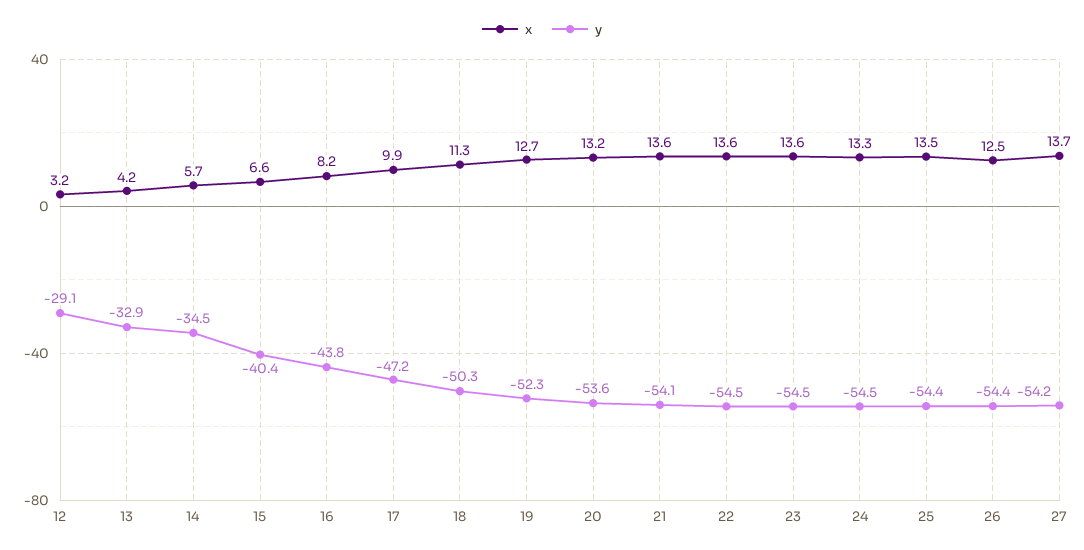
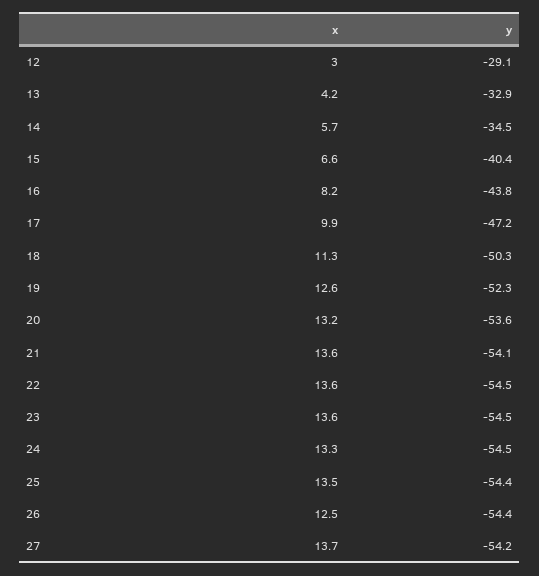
  {
    "x": {
-     "12": 3.2,
+     "12": 3,
      "13": 4.2,
      "14": 5.7,
      "15": 6.6,
      "16": 8.2,
      "17": 9.9,
      "18": 11.3,
-     "19": 12.7,
+     "19": 12.6,
      "20": 13.2,
      "21": 13.6,
      "22": 13.6,
      "23": 13.6,
      "24": 13.3,
      "25": 13.5,
      "26": 12.5,
      "27": 13.7
    },
    "y": {
      "12": -29.1,
      "13": -32.9,
      "14": -34.5,
      "15": -40.4,
      "16": -43.8,
      "17": -47.2,
      "18": -50.3,
      "19": -52.3,
      "20": -53.6,
      "21": -54.1,
      "22": -54.5,
      "23": -54.5,
      "24": -54.5,
      "25": -54.4,
      "26": -54.4,
      "27": -54.2
    }
  }

